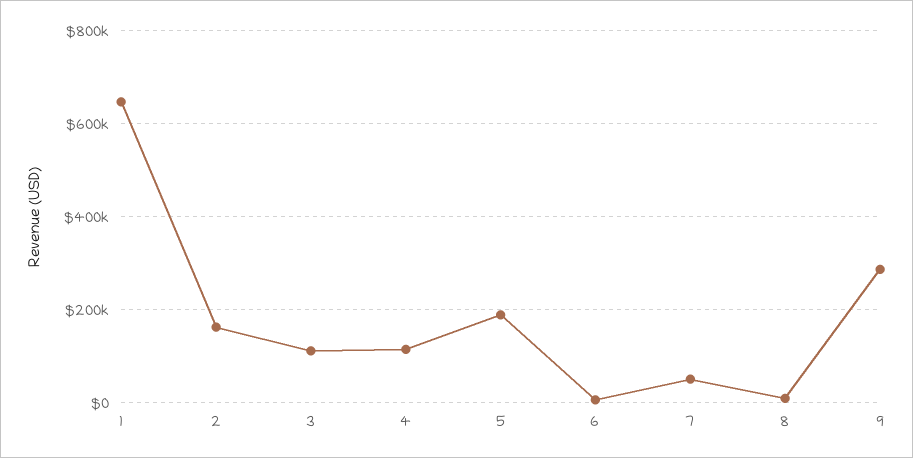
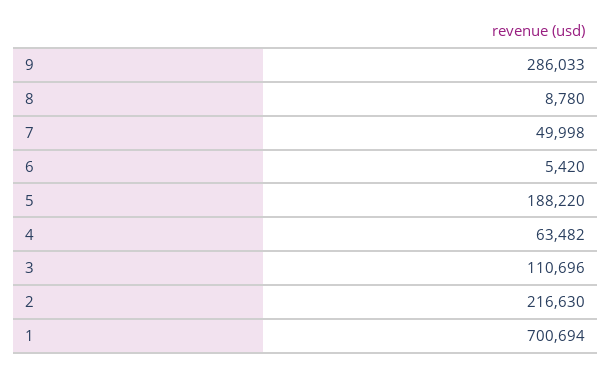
  {
-   "1": 640000,
+   "1": 700694,
-   "2": 160000,
+   "2": 216630,
    "3": 110696,
-   "4": 120000,
+   "4": 63482,
    "5": 188220,
    "6": 5420,
    "7": 49998,
    "8": 8780,
    "9": 286033
  }

